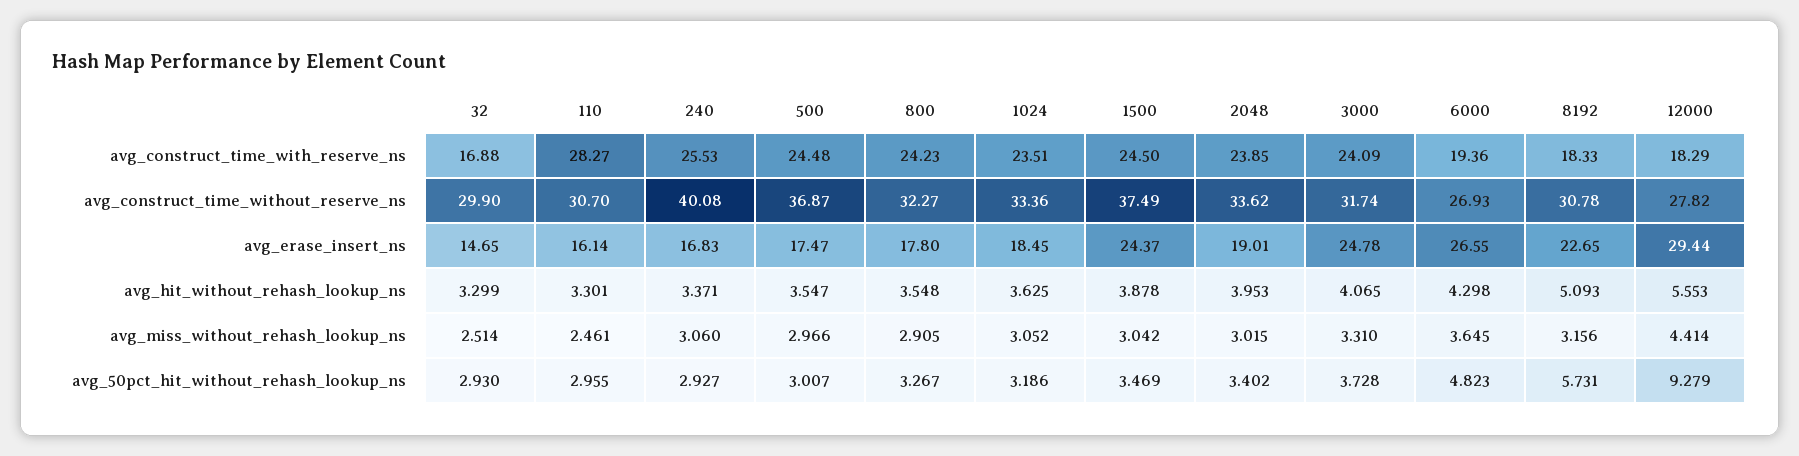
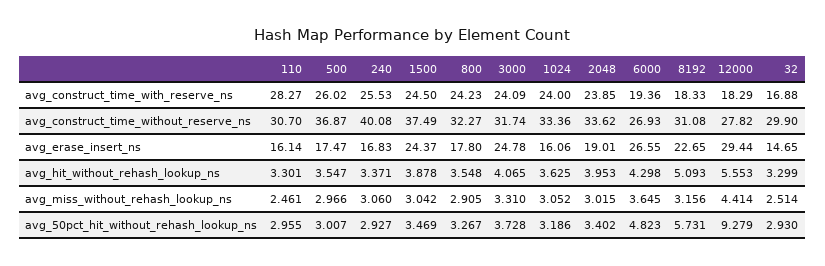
  {
    "32": {
      "avg_construct_time_with_reserve_ns": 16.88,
      "avg_construct_time_without_reserve_ns": 29.9,
      "avg_erase_insert_ns": 14.65,
      "avg_hit_without_rehash_lookup_ns": 3.299,
      "avg_miss_without_rehash_lookup_ns": 2.514,
      "avg_50pct_hit_without_rehash_lookup_ns": 2.93
    },
    "110": {
      "avg_construct_time_with_reserve_ns": 28.27,
      "avg_construct_time_without_reserve_ns": 30.7,
      "avg_erase_insert_ns": 16.14,
      "avg_hit_without_rehash_lookup_ns": 3.301,
      "avg_miss_without_rehash_lookup_ns": 2.461,
      "avg_50pct_hit_without_rehash_lookup_ns": 2.955
    },
    "240": {
      "avg_construct_time_with_reserve_ns": 25.53,
      "avg_construct_time_without_reserve_ns": 40.08,
      "avg_erase_insert_ns": 16.83,
      "avg_hit_without_rehash_lookup_ns": 3.371,
      "avg_miss_without_rehash_lookup_ns": 3.06,
      "avg_50pct_hit_without_rehash_lookup_ns": 2.927
    },
    "500": {
-     "avg_construct_time_with_reserve_ns": 24.48,
+     "avg_construct_time_with_reserve_ns": 26.02,
      "avg_construct_time_without_reserve_ns": 36.87,
      "avg_erase_insert_ns": 17.47,
      "avg_hit_without_rehash_lookup_ns": 3.547,
      "avg_miss_without_rehash_lookup_ns": 2.966,
      "avg_50pct_hit_without_rehash_lookup_ns": 3.007
    },
    "800": {
      "avg_construct_time_with_reserve_ns": 24.23,
      "avg_construct_time_without_reserve_ns": 32.27,
      "avg_erase_insert_ns": 17.8,
      "avg_hit_without_rehash_lookup_ns": 3.548,
      "avg_miss_without_rehash_lookup_ns": 2.905,
      "avg_50pct_hit_without_rehash_lookup_ns": 3.267
    },
    "1024": {
-     "avg_construct_time_with_reserve_ns": 23.51,
+     "avg_construct_time_with_reserve_ns": 24,
      "avg_construct_time_without_reserve_ns": 33.36,
-     "avg_erase_insert_ns": 18.45,
+     "avg_erase_insert_ns": 16.06,
      "avg_hit_without_rehash_lookup_ns": 3.625,
      "avg_miss_without_rehash_lookup_ns": 3.052,
      "avg_50pct_hit_without_rehash_lookup_ns": 3.186
    },
    "1500": {
      "avg_construct_time_with_reserve_ns": 24.5,
      "avg_construct_time_without_reserve_ns": 37.49,
      "avg_erase_insert_ns": 24.37,
      "avg_hit_without_rehash_lookup_ns": 3.878,
      "avg_miss_without_rehash_lookup_ns": 3.042,
      "avg_50pct_hit_without_rehash_lookup_ns": 3.469
    },
    "2048": {
      "avg_construct_time_with_reserve_ns": 23.85,
      "avg_construct_time_without_reserve_ns": 33.62,
      "avg_erase_insert_ns": 19.01,
      "avg_hit_without_rehash_lookup_ns": 3.953,
      "avg_miss_without_rehash_lookup_ns": 3.015,
      "avg_50pct_hit_without_rehash_lookup_ns": 3.402
    },
    "3000": {
      "avg_construct_time_with_reserve_ns": 24.09,
      "avg_construct_time_without_reserve_ns": 31.74,
      "avg_erase_insert_ns": 24.78,
      "avg_hit_without_rehash_lookup_ns": 4.065,
      "avg_miss_without_rehash_lookup_ns": 3.31,
      "avg_50pct_hit_without_rehash_lookup_ns": 3.728
    },
    "6000": {
      "avg_construct_time_with_reserve_ns": 19.36,
      "avg_construct_time_without_reserve_ns": 26.93,
      "avg_erase_insert_ns": 26.55,
      "avg_hit_without_rehash_lookup_ns": 4.298,
      "avg_miss_without_rehash_lookup_ns": 3.645,
      "avg_50pct_hit_without_rehash_lookup_ns": 4.823
    },
    "8192": {
      "avg_construct_time_with_reserve_ns": 18.33,
-     "avg_construct_time_without_reserve_ns": 30.78,
+     "avg_construct_time_without_reserve_ns": 31.08,
      "avg_erase_insert_ns": 22.65,
      "avg_hit_without_rehash_lookup_ns": 5.093,
      "avg_miss_without_rehash_lookup_ns": 3.156,
      "avg_50pct_hit_without_rehash_lookup_ns": 5.731
    },
    "12000": {
      "avg_construct_time_with_reserve_ns": 18.29,
      "avg_construct_time_without_reserve_ns": 27.82,
      "avg_erase_insert_ns": 29.44,
      "avg_hit_without_rehash_lookup_ns": 5.553,
      "avg_miss_without_rehash_lookup_ns": 4.414,
      "avg_50pct_hit_without_rehash_lookup_ns": 9.279
    }
  }

